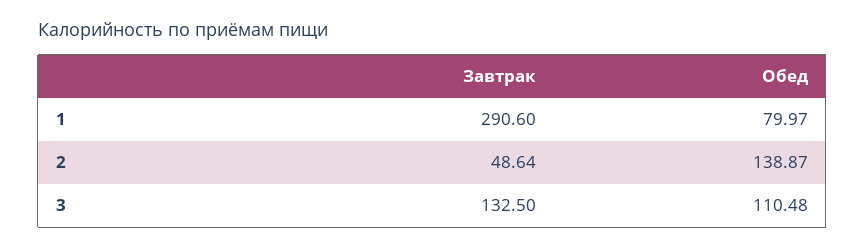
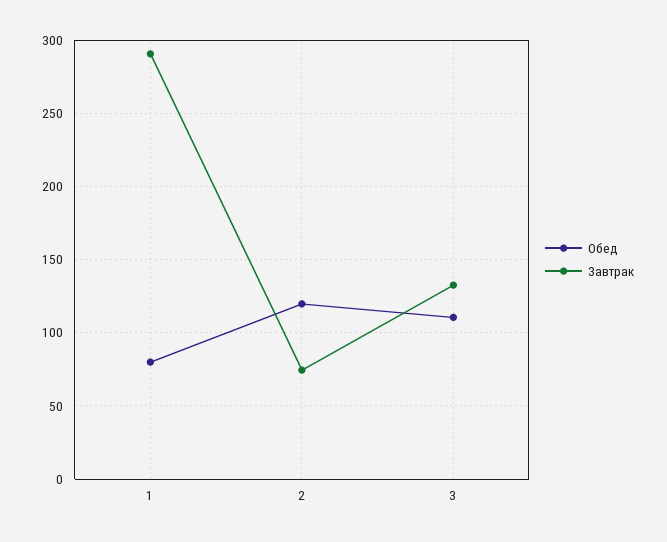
  {
    "Завтрак": {
      "1": 290.6,
-     "2": 48.64,
+     "2": 75,
      "3": 132.5
    },
    "Обед": {
      "1": 79.97,
-     "2": 138.87,
+     "2": 120,
      "3": 110.48
    }
  }

